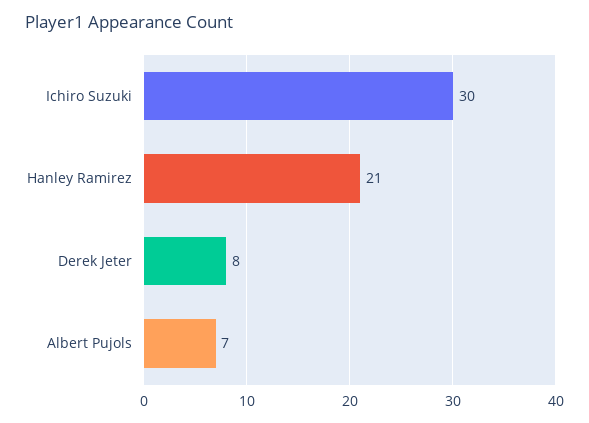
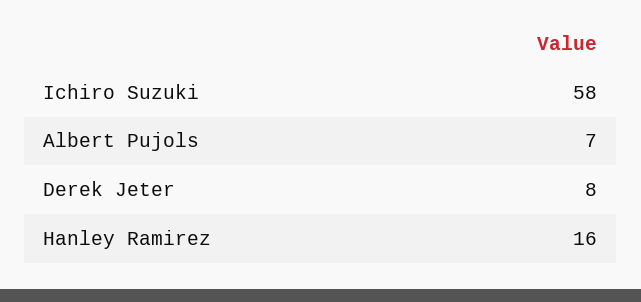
  {
-   "Ichiro Suzuki": 30,
+   "Ichiro Suzuki": 58,
-   "Hanley Ramirez": 21,
+   "Hanley Ramirez": 16,
    "Derek Jeter": 8,
    "Albert Pujols": 7
  }

